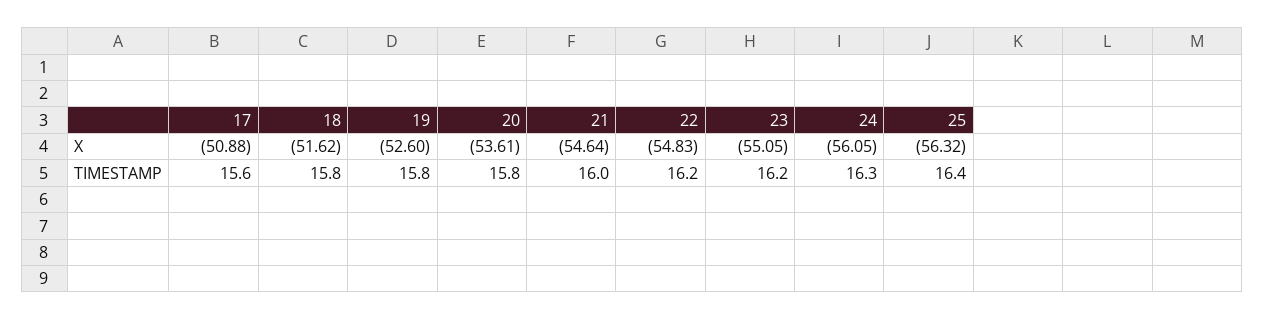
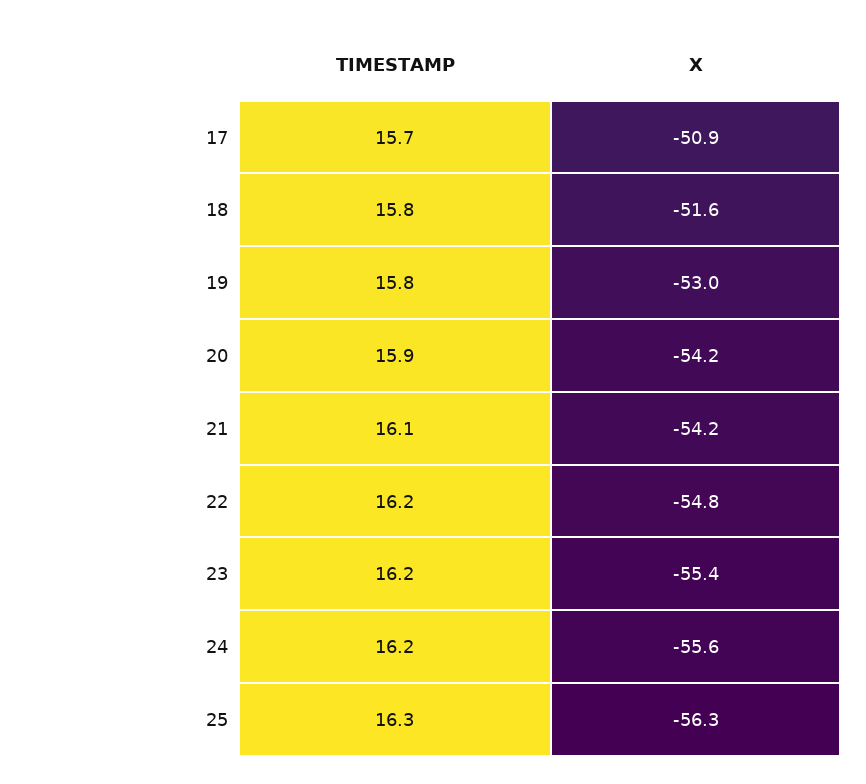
  {
    "17": {
      "X": -50.88,
-     "TIMESTAMP": 15.6
+     "TIMESTAMP": 15.7
    },
    "18": {
      "X": -51.62,
      "TIMESTAMP": 15.8
    },
    "19": {
-     "X": -52.6,
+     "X": -53,
      "TIMESTAMP": 15.8
    },
    "20": {
-     "X": -53.61,
+     "X": -54.2,
-     "TIMESTAMP": 15.8
+     "TIMESTAMP": 15.9
    },
    "21": {
-     "X": -54.64,
+     "X": -54.2,
-     "TIMESTAMP": 16
+     "TIMESTAMP": 16.1
    },
    "22": {
      "X": -54.83,
      "TIMESTAMP": 16.2
    },
    "23": {
-     "X": -55.05,
+     "X": -55.4,
      "TIMESTAMP": 16.2
    },
    "24": {
-     "X": -56.05,
+     "X": -55.6,
-     "TIMESTAMP": 16.3
+     "TIMESTAMP": 16.2
    },
    "25": {
      "X": -56.32,
-     "TIMESTAMP": 16.4
+     "TIMESTAMP": 16.3
    }
  }

